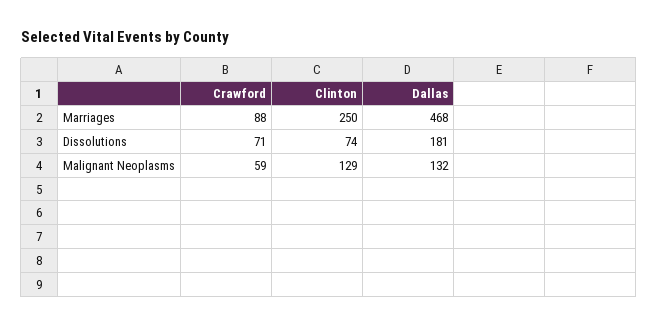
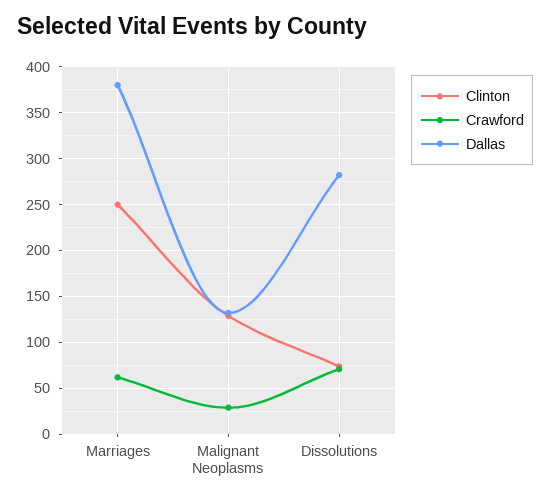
  {
    "Crawford": {
-     "Marriages": 88,
+     "Marriages": 60,
      "Dissolutions": 71,
-     "Malignant Neoplasms": 59
+     "Malignant Neoplasms": 30
    },
    "Clinton": {
      "Marriages": 250,
      "Dissolutions": 74,
      "Malignant Neoplasms": 129
    },
    "Dallas": {
-     "Marriages": 468,
+     "Marriages": 380,
-     "Dissolutions": 181,
+     "Dissolutions": 280,
      "Malignant Neoplasms": 132
    }
  }

